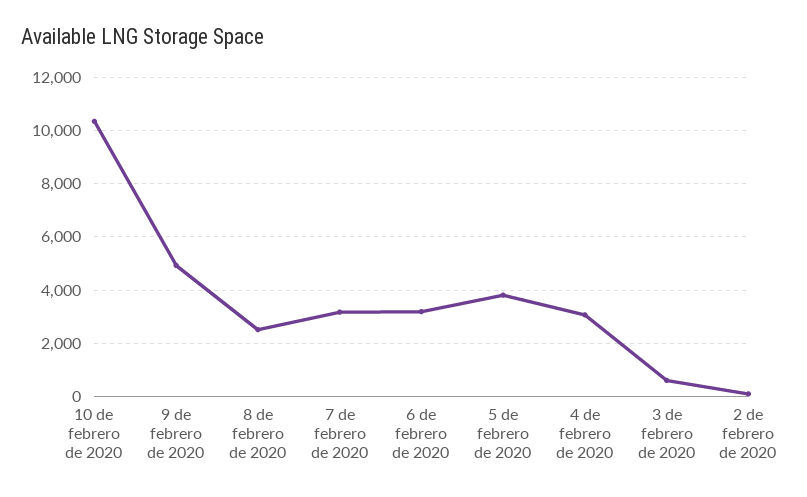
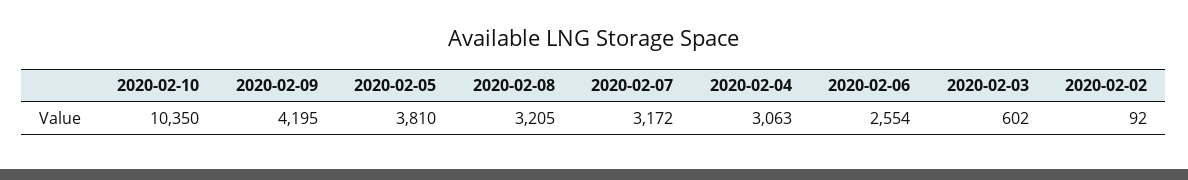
  {
    "10 de febrero de 2020": 10350,
-   "9 de febrero de 2020": 5000,
+   "9 de febrero de 2020": 4195,
-   "8 de febrero de 2020": 2500,
+   "8 de febrero de 2020": 3205,
    "7 de febrero de 2020": 3172,
-   "6 de febrero de 2020": 3250,
+   "6 de febrero de 2020": 2554,
    "5 de febrero de 2020": 3810,
    "4 de febrero de 2020": 3063,
    "3 de febrero de 2020": 602,
    "2 de febrero de 2020": 92
  }

